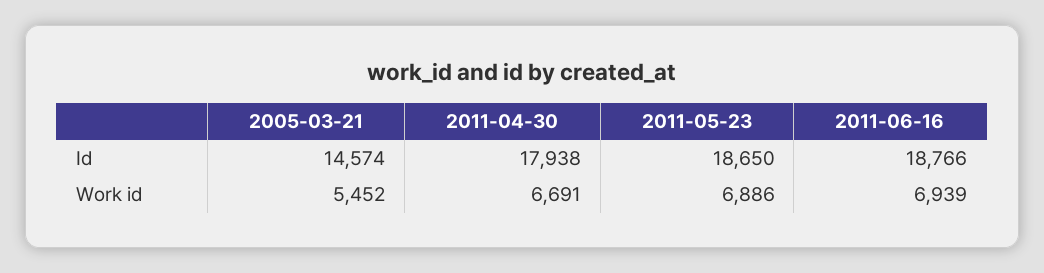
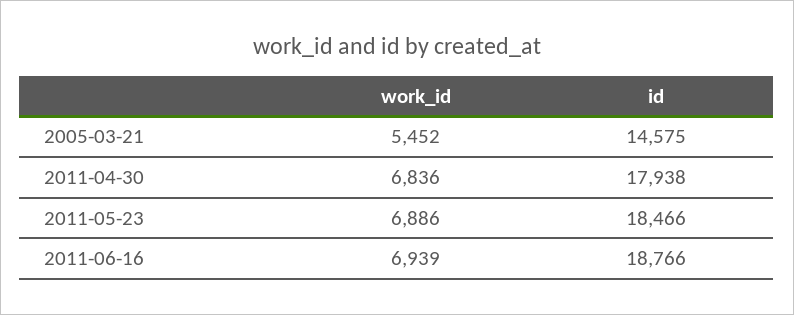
  {
    "2005-03-21": {
-     "Id": 14574,
+     "Id": 14575,
      "Work id": 5452
    },
    "2011-04-30": {
      "Id": 17938,
-     "Work id": 6691
+     "Work id": 6836
    },
    "2011-05-23": {
-     "Id": 18650,
+     "Id": 18466,
      "Work id": 6886
    },
    "2011-06-16": {
      "Id": 18766,
      "Work id": 6939
    }
  }

